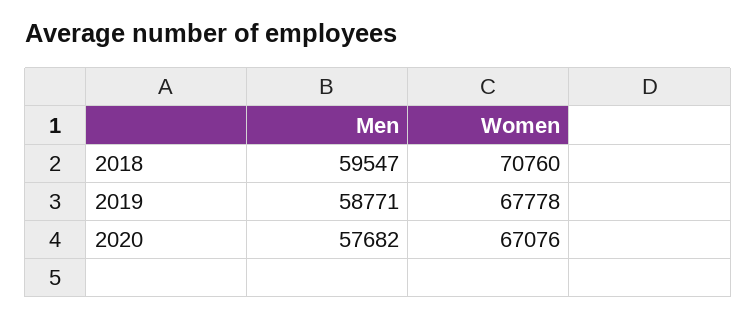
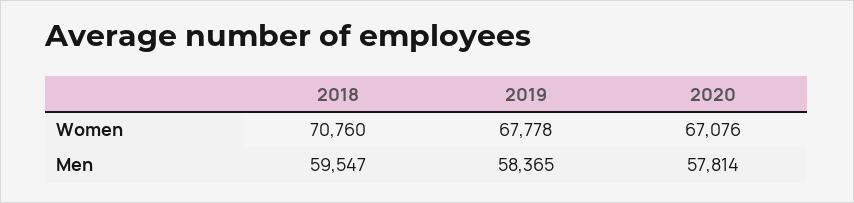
  {
    "Men": {
      "2018": 59547,
-     "2019": 58771,
+     "2019": 58365,
-     "2020": 57682
+     "2020": 57814
    },
    "Women": {
      "2018": 70760,
      "2019": 67778,
      "2020": 67076
    }
  }

